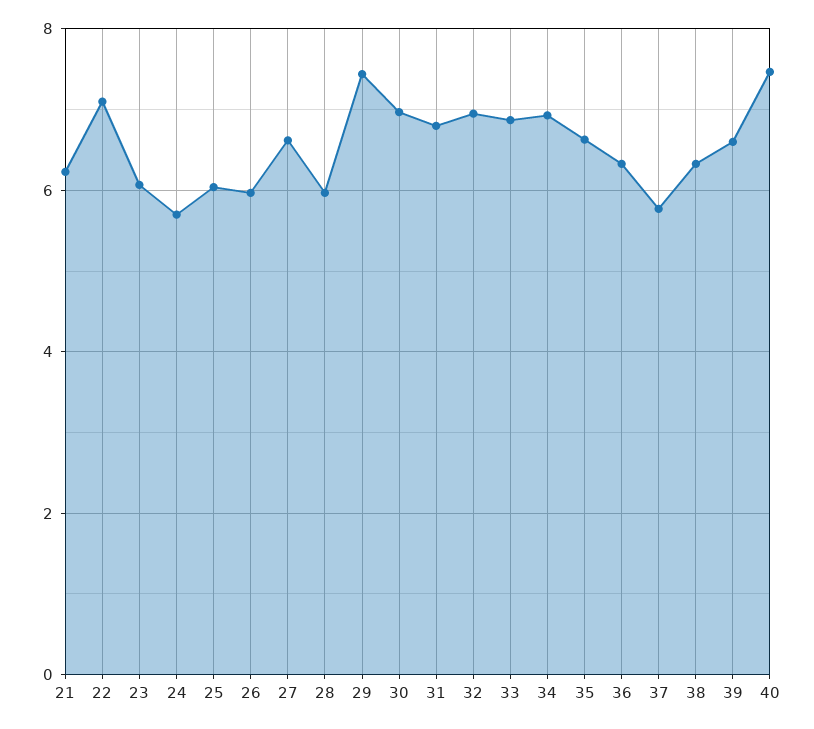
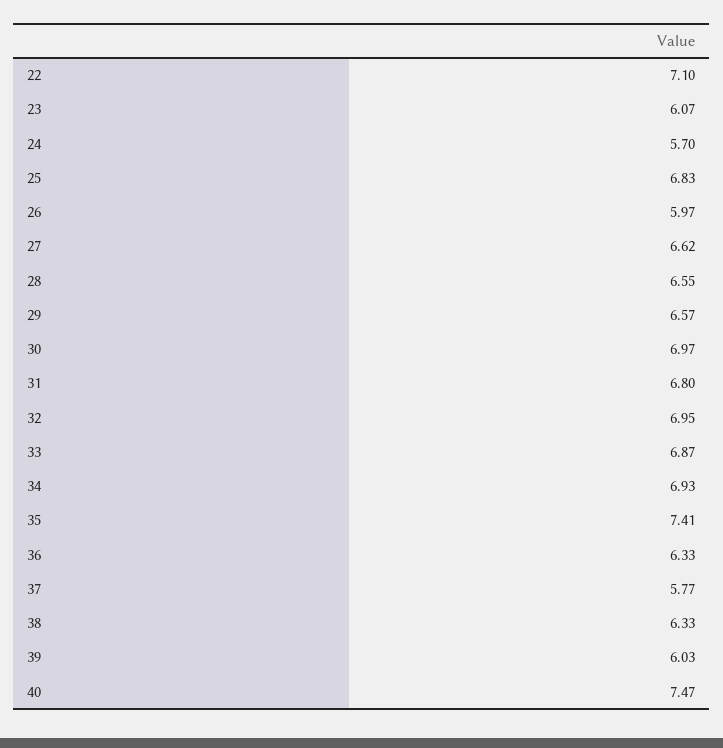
  {
-   "21": 6.2,
    "22": 7.1,
    "23": 6.07,
    "24": 5.7,
-   "25": 6,
+   "25": 6.83,
    "26": 5.97,
    "27": 6.62,
-   "28": 6,
+   "28": 6.55,
-   "29": 7.4,
+   "29": 6.57,
    "30": 6.97,
    "31": 6.8,
    "32": 6.95,
    "33": 6.87,
    "34": 6.93,
-   "35": 6.6,
+   "35": 7.41,
    "36": 6.33,
    "37": 5.77,
    "38": 6.33,
-   "39": 6.6,
+   "39": 6.03,
    "40": 7.47
  }

